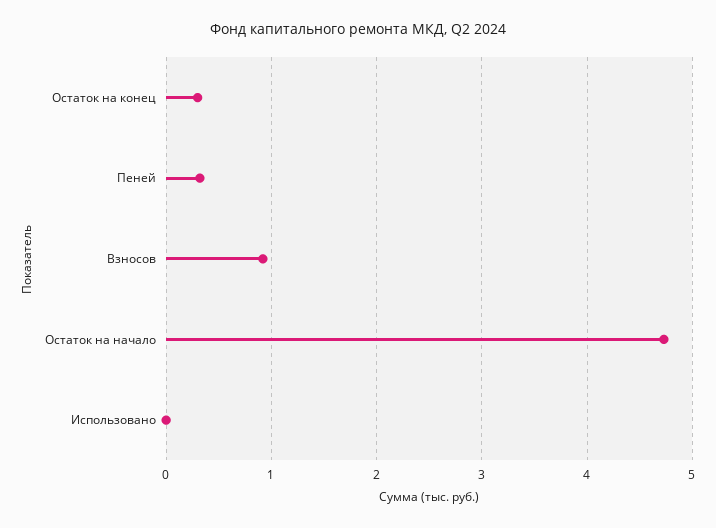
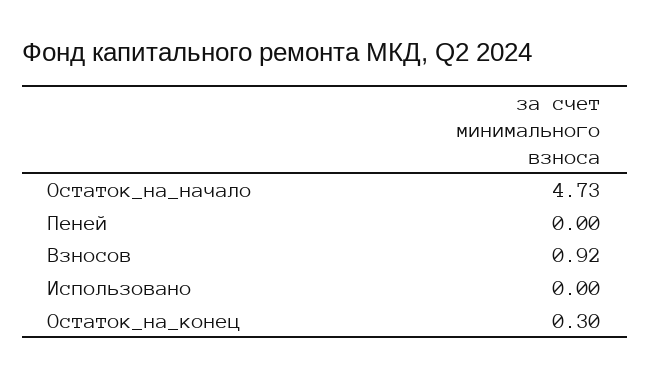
  {
    "Остаток на конец": 0.3,
-   "Пеней": 0.3,
+   "Пеней": 0,
    "Взносов": 0.92,
    "Остаток на начало": 4.73,
    "Использовано": 0
  }

